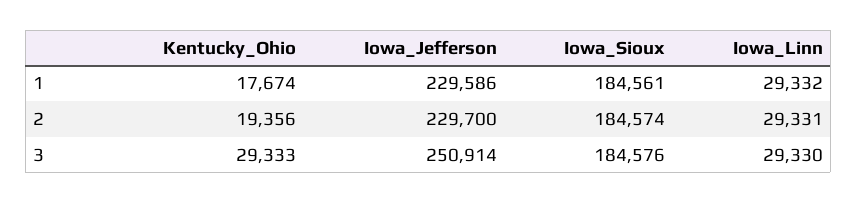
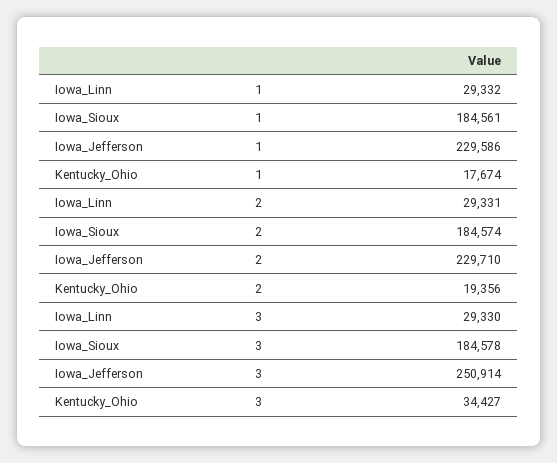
  {
    "Kentucky_Ohio": {
      "1": 17674,
      "2": 19356,
-     "3": 29333
+     "3": 34427
    },
    "Iowa_Jefferson": {
      "1": 229586,
-     "2": 229700,
+     "2": 229710,
      "3": 250914
    },
    "Iowa_Sioux": {
      "1": 184561,
      "2": 184574,
-     "3": 184576
+     "3": 184578
    },
    "Iowa_Linn": {
      "1": 29332,
      "2": 29331,
      "3": 29330
    }
  }

